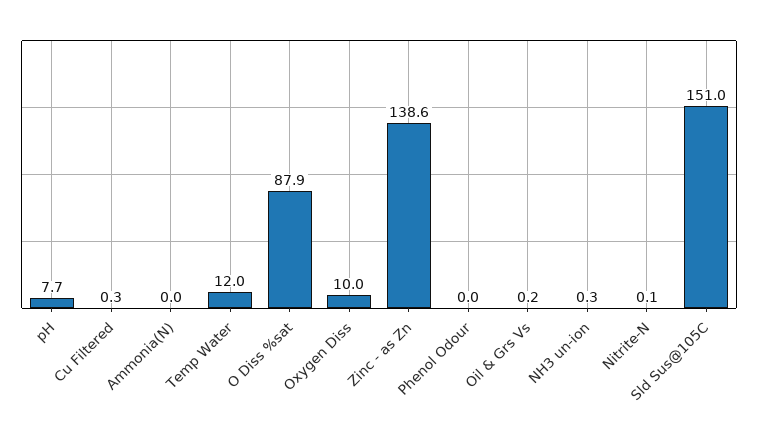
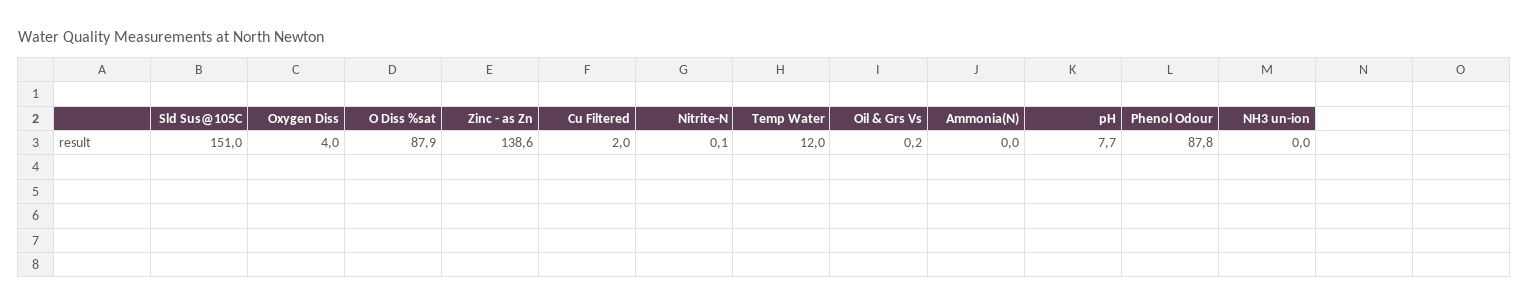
  {
    "pH": 7.7,
-   "Cu Filtered": 0.3,
+   "Cu Filtered": 2,
    "Ammonia(N)": 0,
    "Temp Water": 12,
    "O Diss %sat": 87.9,
-   "Oxygen Diss": 10,
+   "Oxygen Diss": 4,
    "Zinc - as Zn": 138.6,
-   "Phenol Odour": 0,
+   "Phenol Odour": 87.8,
    "Oil & Grs Vs": 0.2,
-   "NH3 un-ion": 0.3,
+   "NH3 un-ion": 0,
    "Nitrite-N": 0.1,
    "Sld Sus@105C": 151
  }

